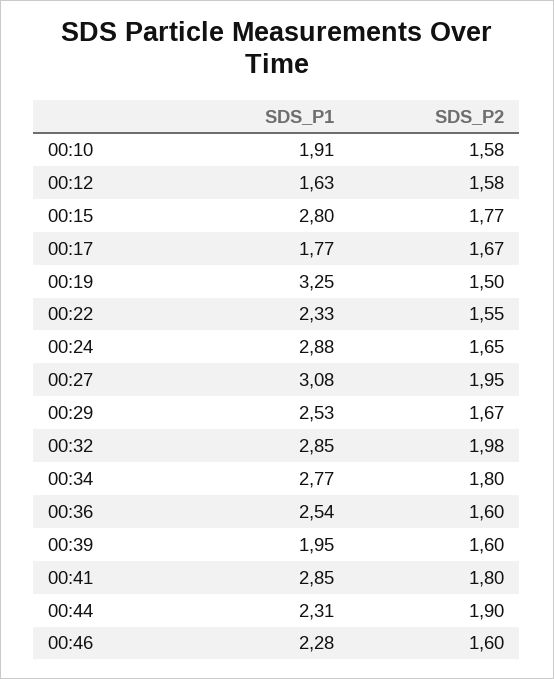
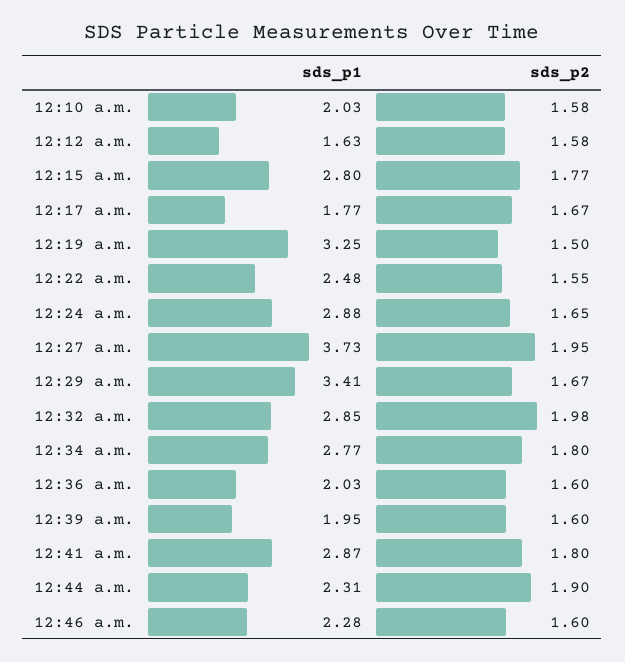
  {
    "SDS_P1": {
-     "00:10": 1.91,
+     "00:10": 2.03,
      "00:12": 1.63,
      "00:15": 2.8,
      "00:17": 1.77,
      "00:19": 3.25,
-     "00:22": 2.33,
+     "00:22": 2.48,
      "00:24": 2.88,
-     "00:27": 3.08,
+     "00:27": 3.73,
-     "00:29": 2.53,
+     "00:29": 3.41,
      "00:32": 2.85,
      "00:34": 2.77,
-     "00:36": 2.54,
+     "00:36": 2.03,
      "00:39": 1.95,
-     "00:41": 2.85,
+     "00:41": 2.87,
      "00:44": 2.31,
      "00:46": 2.28
    },
    "SDS_P2": {
      "00:10": 1.58,
      "00:12": 1.58,
      "00:15": 1.77,
      "00:17": 1.67,
      "00:19": 1.5,
      "00:22": 1.55,
      "00:24": 1.65,
      "00:27": 1.95,
      "00:29": 1.67,
      "00:32": 1.98,
      "00:34": 1.8,
      "00:36": 1.6,
      "00:39": 1.6,
      "00:41": 1.8,
      "00:44": 1.9,
      "00:46": 1.6
    }
  }

